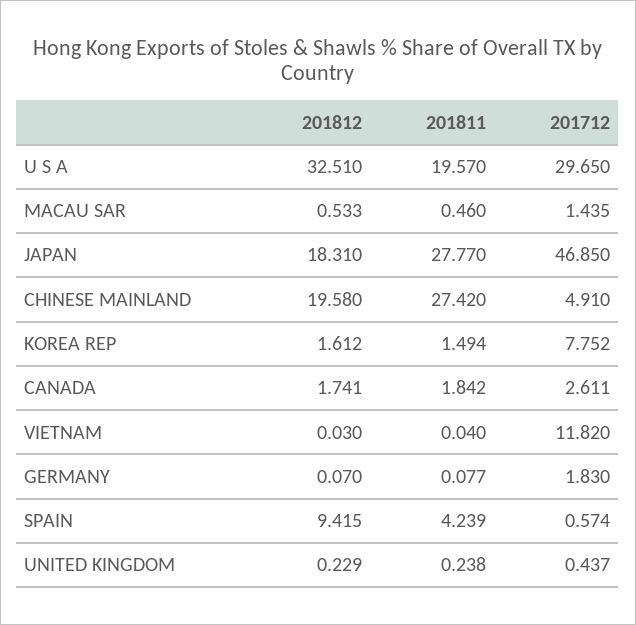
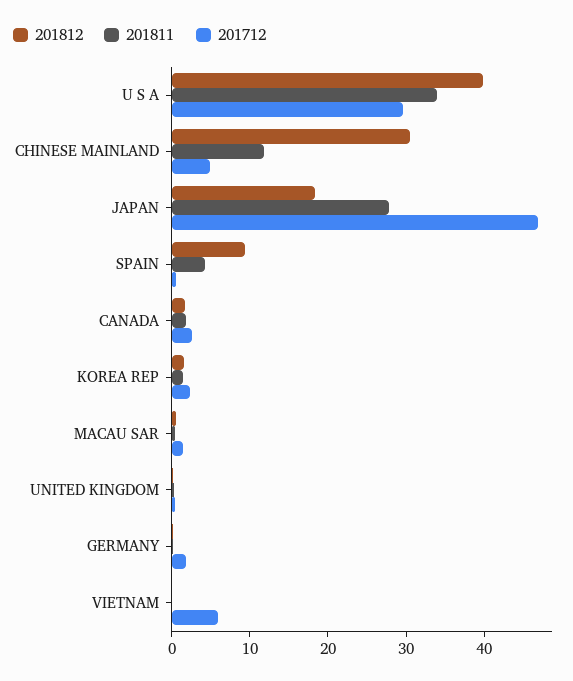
  {
    "201812": {
-     "U S A": 32.51,
+     "U S A": 40,
      "MACAU SAR": 0.533,
      "JAPAN": 18.31,
-     "CHINESE MAINLAND": 19.58,
+     "CHINESE MAINLAND": 30,
      "KOREA REP": 1.612,
      "CANADA": 1.741,
      "VIETNAM": 0.03,
      "GERMANY": 0.07,
      "SPAIN": 9.415,
      "UNITED KINGDOM": 0.229
    },
    "201811": {
-     "U S A": 19.57,
+     "U S A": 34,
      "MACAU SAR": 0.46,
      "JAPAN": 27.77,
-     "CHINESE MAINLAND": 27.42,
+     "CHINESE MAINLAND": 12,
      "KOREA REP": 1.494,
      "CANADA": 1.842,
      "VIETNAM": 0.04,
      "GERMANY": 0.077,
      "SPAIN": 4.239,
      "UNITED KINGDOM": 0.238
    },
    "201712": {
      "U S A": 29.65,
      "MACAU SAR": 1.435,
      "JAPAN": 46.85,
      "CHINESE MAINLAND": 4.91,
-     "KOREA REP": 7.752,
+     "KOREA REP": 2,
      "CANADA": 2.611,
-     "VIETNAM": 11.82,
+     "VIETNAM": 6,
      "GERMANY": 1.83,
      "SPAIN": 0.574,
      "UNITED KINGDOM": 0.437
    }
  }

